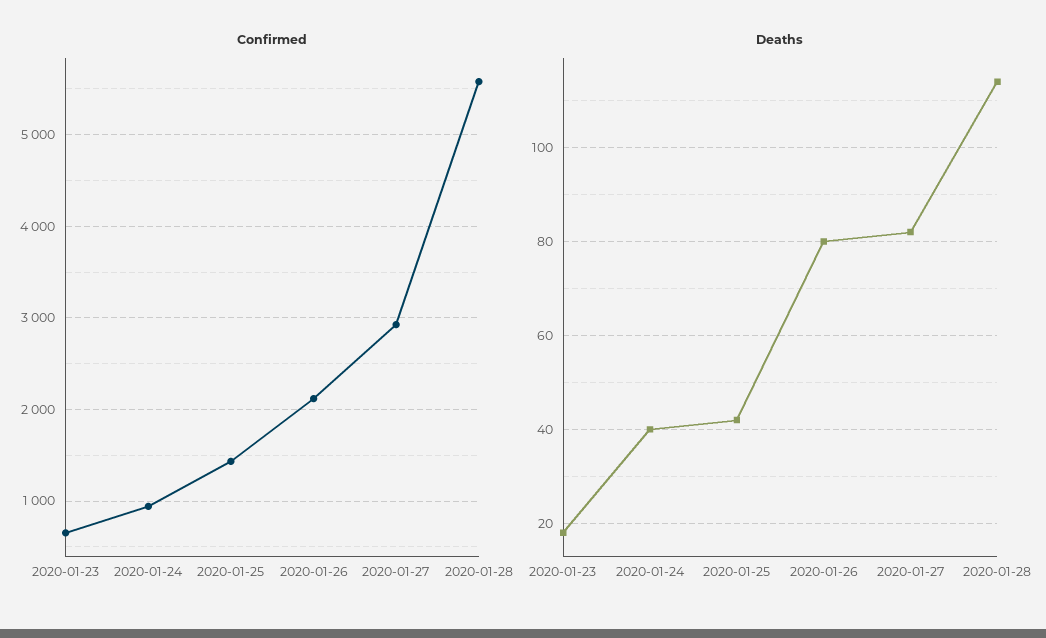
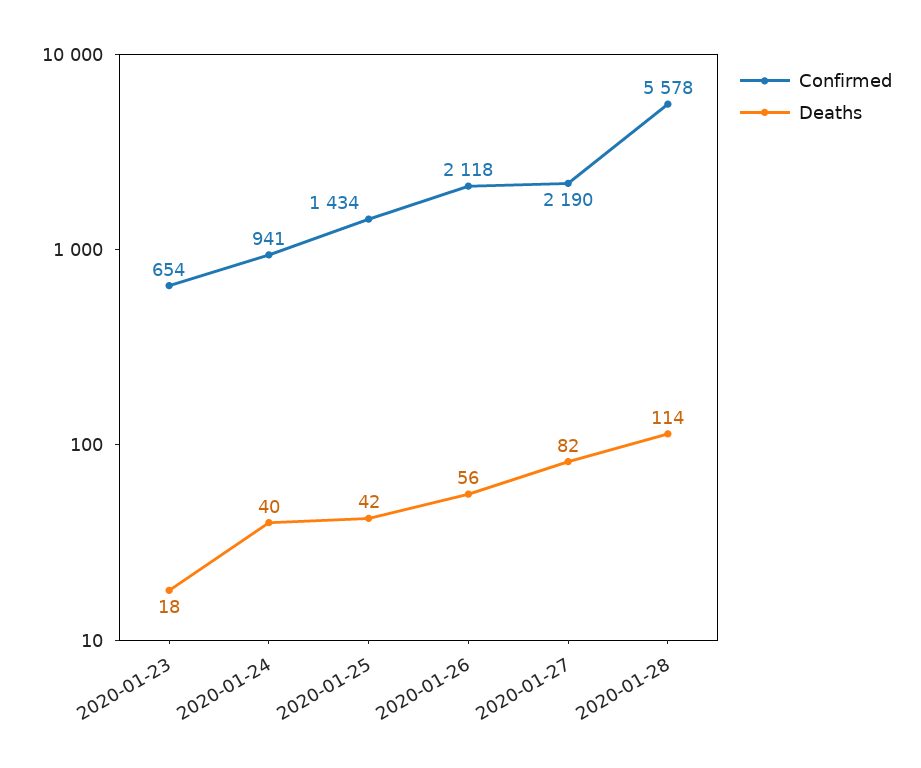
  {
    "Confirmed": {
      "2020-01-23": 654,
      "2020-01-24": 941,
      "2020-01-25": 1434,
      "2020-01-26": 2118,
-     "2020-01-27": 2900,
+     "2020-01-27": 2190,
      "2020-01-28": 5578
    },
    "Deaths": {
      "2020-01-23": 18,
      "2020-01-24": 40,
      "2020-01-25": 42,
-     "2020-01-26": 80,
+     "2020-01-26": 56,
      "2020-01-27": 82,
      "2020-01-28": 114
    }
  }

